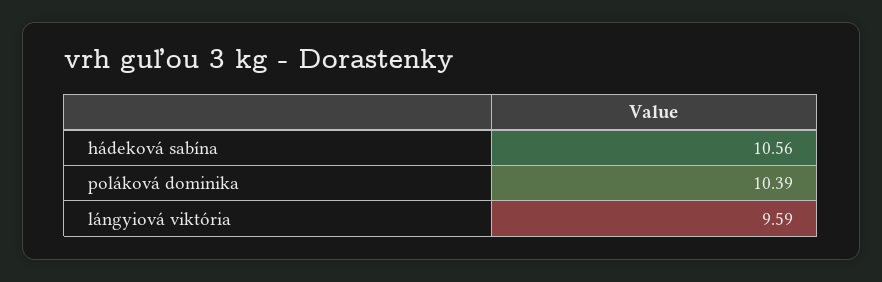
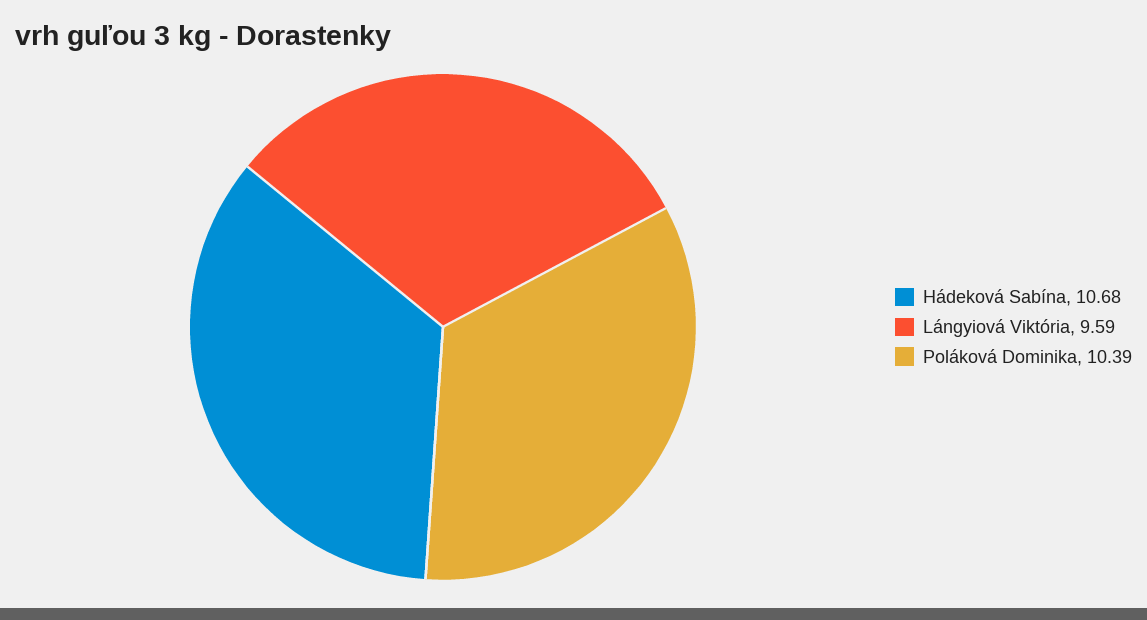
  {
-   "hádeková sabína": 10.56,
+   "hádeková sabína": 10.68,
    "poláková dominika": 10.39,
    "lángyiová viktória": 9.59
  }

